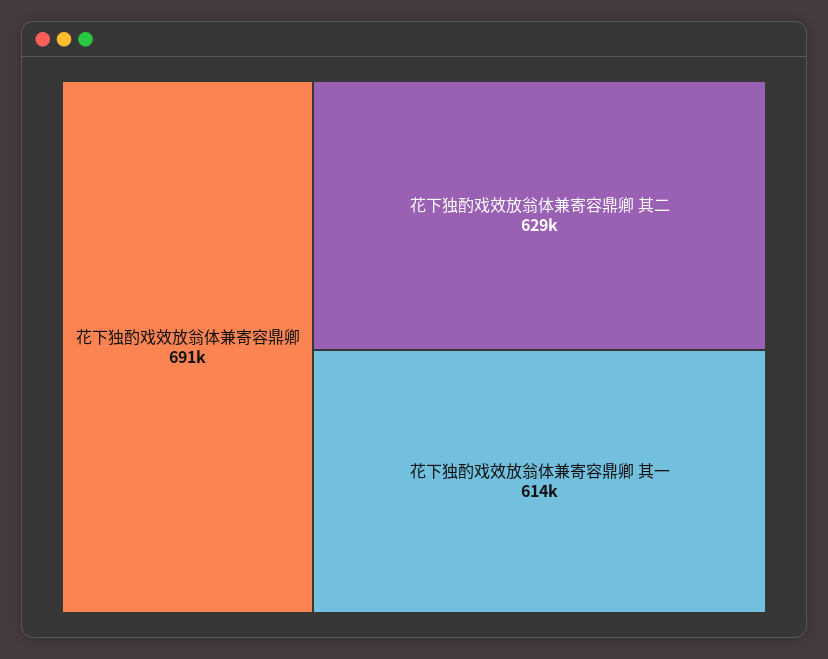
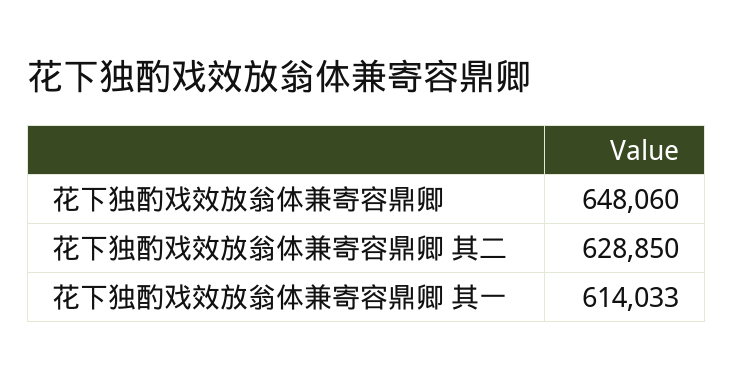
  {
-   "花下独酌戏效放翁体兼寄容鼎卿": 691000,
+   "花下独酌戏效放翁体兼寄容鼎卿": 648060,
    "花下独酌戏效放翁体兼寄容鼎卿 其二": 628850,
    "花下独酌戏效放翁体兼寄容鼎卿 其一": 614033
  }

